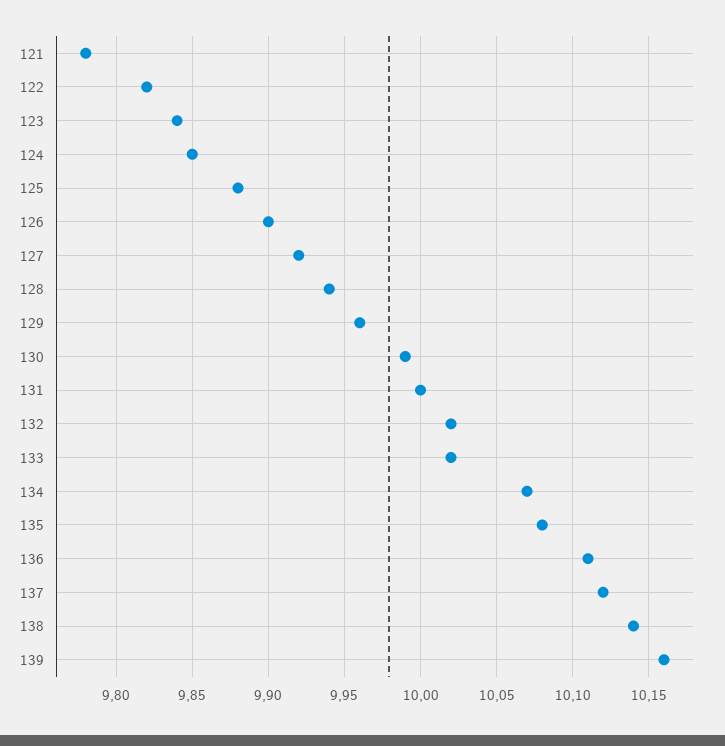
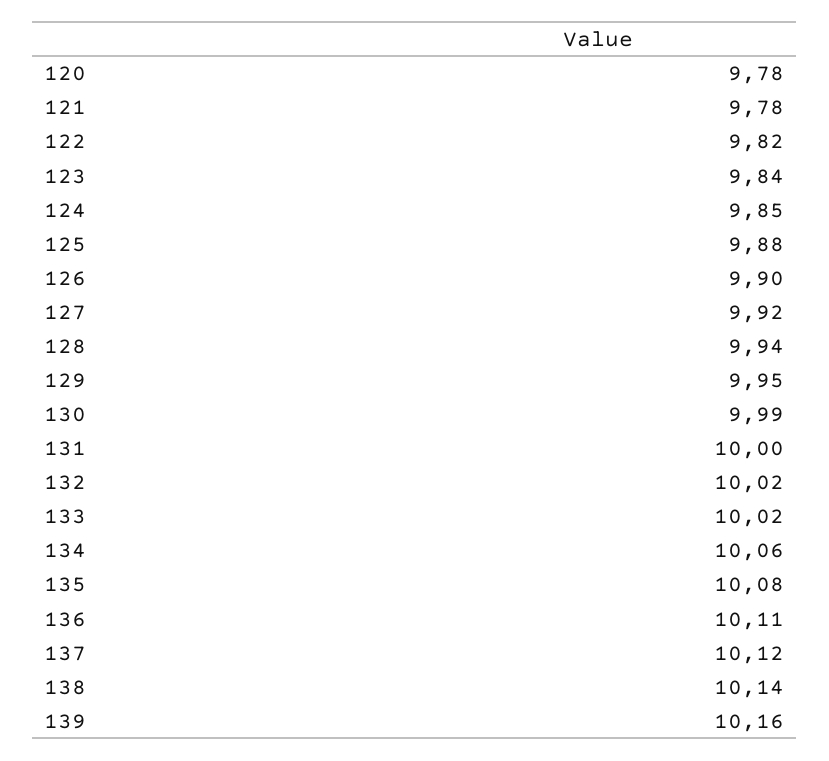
  {
    "121": 9.78,
    "122": 9.82,
    "123": 9.84,
    "124": 9.85,
    "125": 9.88,
    "126": 9.9,
    "127": 9.92,
    "128": 9.94,
-   "129": 9.96,
+   "129": 9.95,
    "130": 9.99,
    "131": 10,
    "132": 10.02,
    "133": 10.02,
-   "134": 10.07,
+   "134": 10.06,
    "135": 10.08,
    "136": 10.11,
    "137": 10.12,
    "138": 10.14,
-   "139": 10.16
+   "139": 10.16,
+   "120": 9.78
  }

